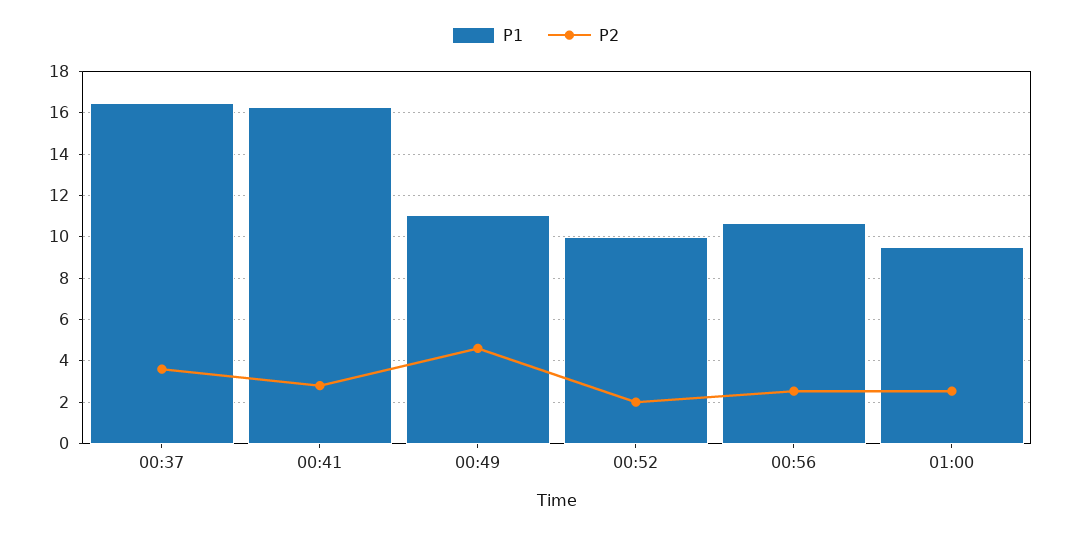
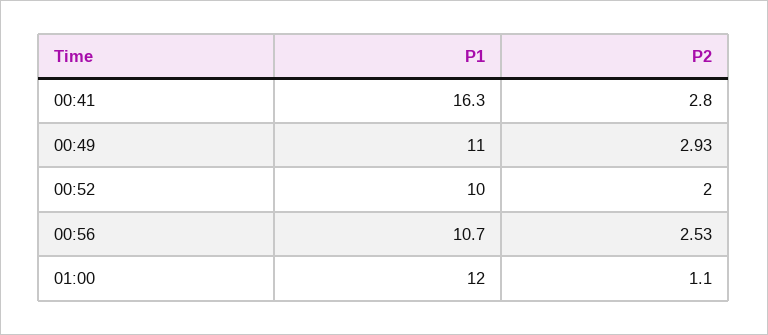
  {
    "P1": {
-     "00:37": 16.5,
      "00:41": 16.3,
      "00:49": 11,
      "00:52": 10,
      "00:56": 10.7,
-     "01:00": 9.5
+     "01:00": 12
    },
    "P2": {
-     "00:37": 3.5,
      "00:41": 2.8,
-     "00:49": 4.5,
+     "00:49": 2.93,
      "00:52": 2,
      "00:56": 2.53,
-     "01:00": 2.5
+     "01:00": 1.1
    }
  }

